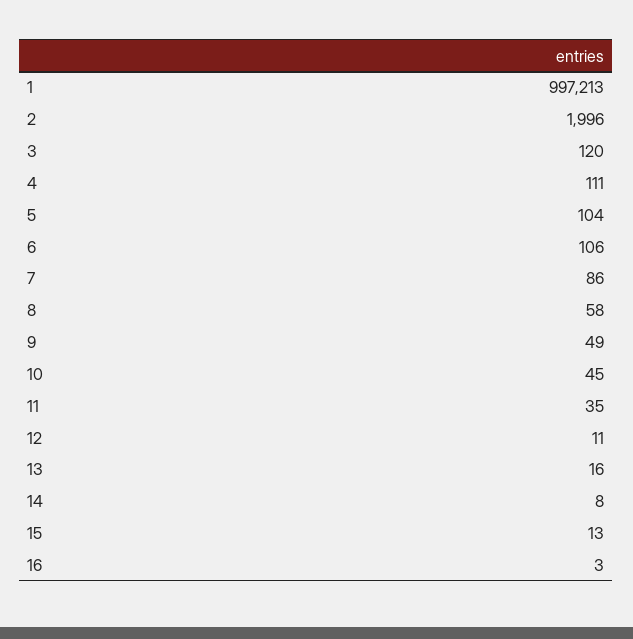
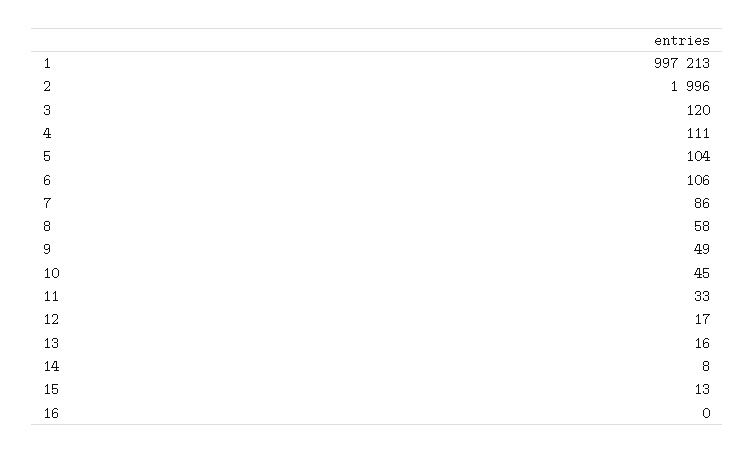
  {
    "1": 997213,
    "2": 1996,
    "3": 120,
    "4": 111,
    "5": 104,
    "6": 106,
    "7": 86,
    "8": 58,
    "9": 49,
    "10": 45,
-   "11": 35,
+   "11": 33,
-   "12": 11,
+   "12": 17,
    "13": 16,
    "14": 8,
    "15": 13,
-   "16": 3
+   "16": 0
  }

